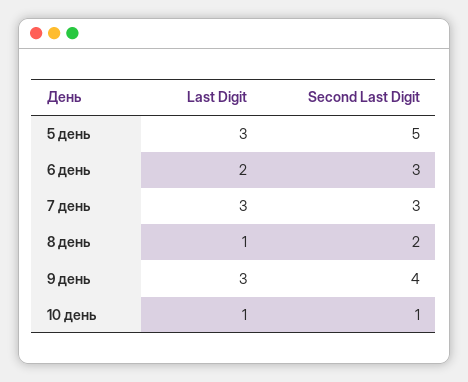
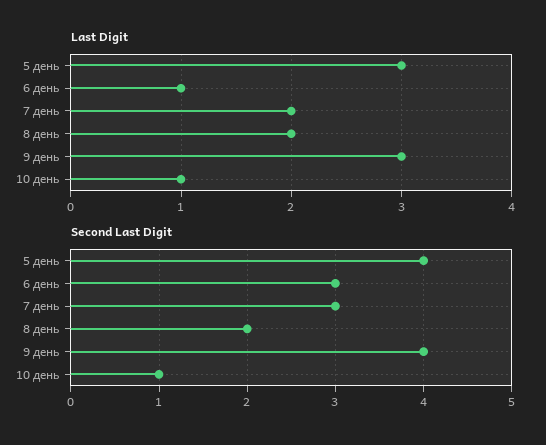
  {
    "Last Digit": {
      "5 день": 3,
-     "6 день": 2,
+     "6 день": 1,
-     "7 день": 3,
+     "7 день": 2,
-     "8 день": 1,
+     "8 день": 2,
      "9 день": 3,
      "10 день": 1
    },
    "Second Last Digit": {
-     "5 день": 5,
+     "5 день": 4,
      "6 день": 3,
      "7 день": 3,
      "8 день": 2,
      "9 день": 4,
      "10 день": 1
    }
  }

